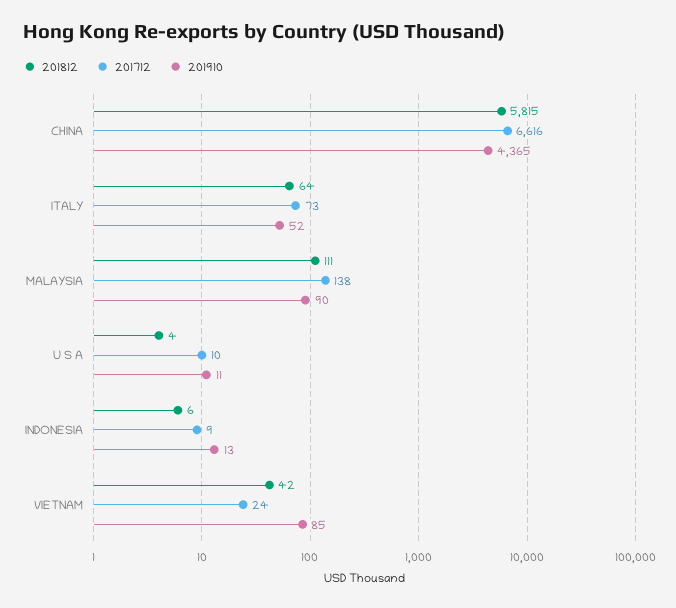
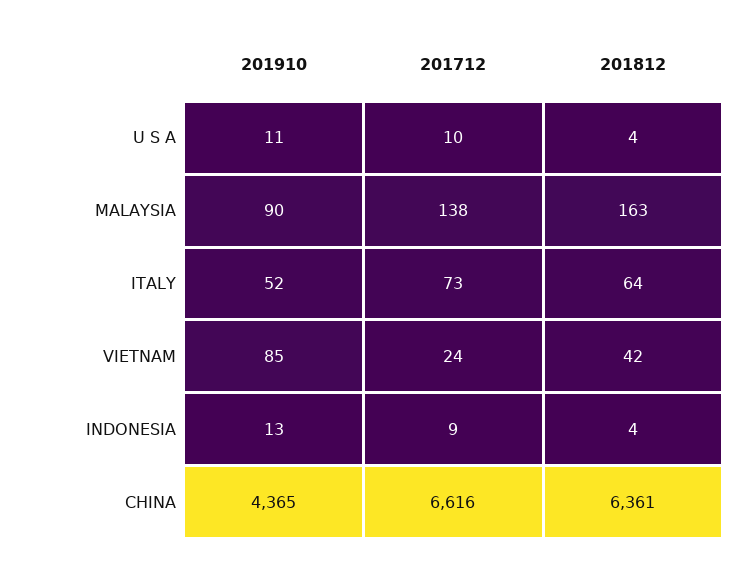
  {
    "201812": {
-     "CHINA": 5815,
+     "CHINA": 6361,
      "ITALY": 64,
-     "MALAYSIA": 111,
+     "MALAYSIA": 163,
      "U S A": 4,
-     "INDONESIA": 6,
+     "INDONESIA": 4,
      "VIETNAM": 42
    },
    "201712": {
      "CHINA": 6616,
      "ITALY": 73,
      "MALAYSIA": 138,
      "U S A": 10,
      "INDONESIA": 9,
      "VIETNAM": 24
    },
    "201910": {
      "CHINA": 4365,
      "ITALY": 52,
      "MALAYSIA": 90,
      "U S A": 11,
      "INDONESIA": 13,
      "VIETNAM": 85
    }
  }

